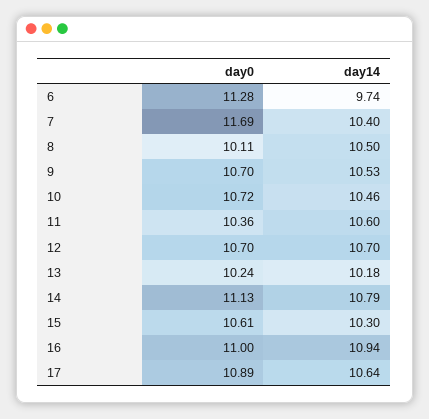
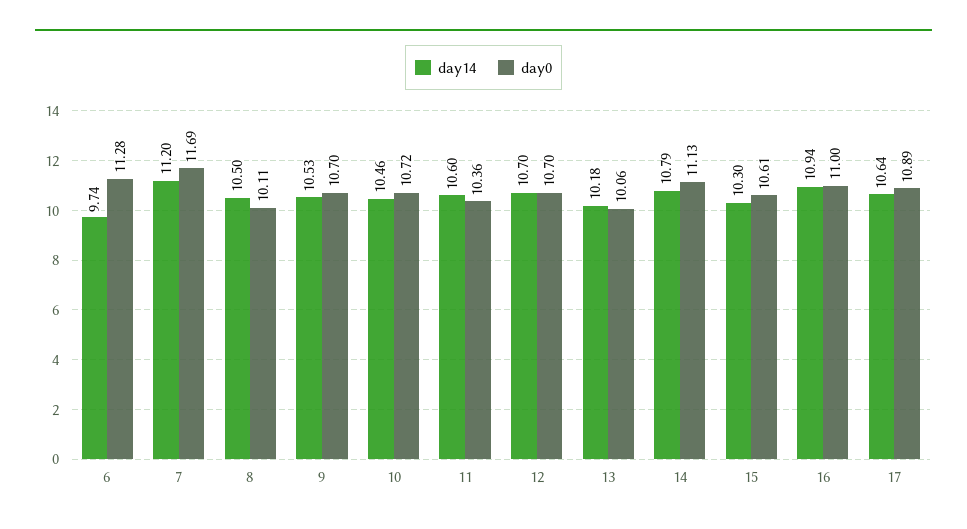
  {
    "day0": {
      "6": 11.28,
      "7": 11.69,
      "8": 10.11,
      "9": 10.7,
      "10": 10.72,
      "11": 10.36,
      "12": 10.7,
-     "13": 10.24,
+     "13": 10.06,
      "14": 11.13,
      "15": 10.61,
      "16": 11,
      "17": 10.89
    },
    "day14": {
      "6": 9.74,
-     "7": 10.4,
+     "7": 11.2,
      "8": 10.5,
      "9": 10.53,
      "10": 10.46,
      "11": 10.6,
      "12": 10.7,
      "13": 10.18,
      "14": 10.79,
      "15": 10.3,
      "16": 10.94,
      "17": 10.64
    }
  }

